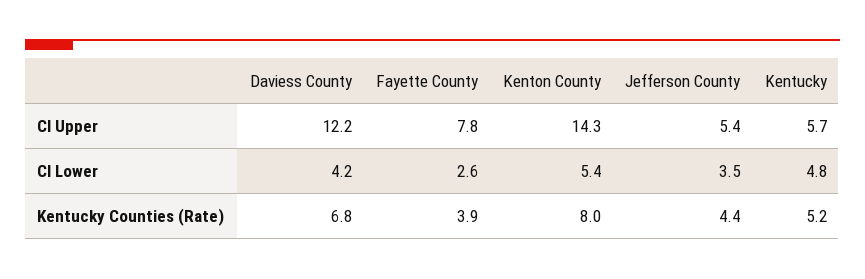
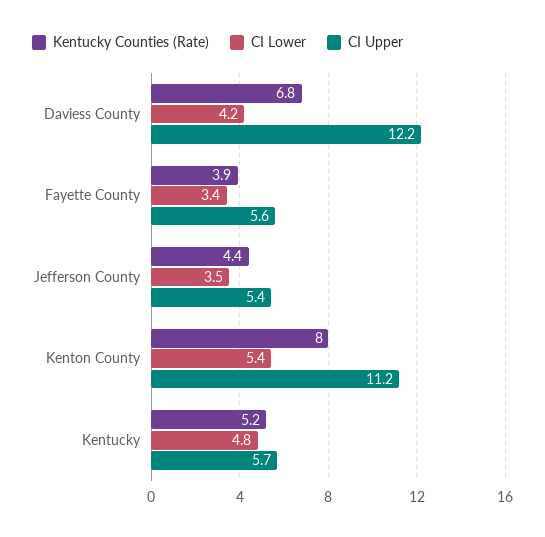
  {
    "CI Upper": {
      "Daviess County": 12.2,
-     "Fayette County": 7.8,
+     "Fayette County": 5.6,
-     "Kenton County": 14.3,
+     "Kenton County": 11.2,
      "Jefferson County": 5.4,
      "Kentucky": 5.7
    },
    "CI Lower": {
      "Daviess County": 4.2,
-     "Fayette County": 2.6,
+     "Fayette County": 3.4,
      "Kenton County": 5.4,
      "Jefferson County": 3.5,
      "Kentucky": 4.8
    },
    "Kentucky Counties (Rate)": {
      "Daviess County": 6.8,
      "Fayette County": 3.9,
      "Kenton County": 8,
      "Jefferson County": 4.4,
      "Kentucky": 5.2
    }
  }

